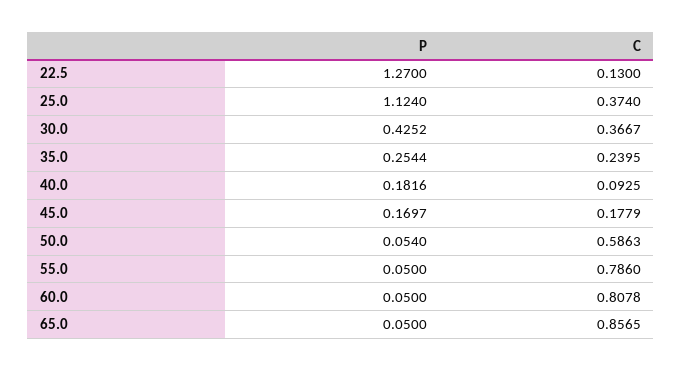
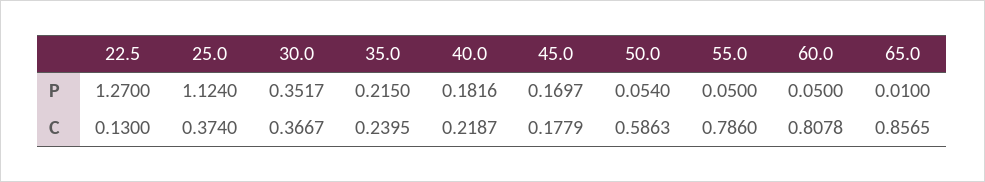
  {
    "P": {
      "22.5": 1.27,
      "25.0": 1.124,
-     "30.0": 0.4252,
+     "30.0": 0.3517,
-     "35.0": 0.2544,
+     "35.0": 0.215,
      "40.0": 0.1816,
      "45.0": 0.1697,
      "50.0": 0.054,
      "55.0": 0.05,
      "60.0": 0.05,
-     "65.0": 0.05
+     "65.0": 0.01
    },
    "C": {
      "22.5": 0.13,
      "25.0": 0.374,
      "30.0": 0.3667,
      "35.0": 0.2395,
-     "40.0": 0.0925,
+     "40.0": 0.2187,
      "45.0": 0.1779,
      "50.0": 0.5863,
      "55.0": 0.786,
      "60.0": 0.8078,
      "65.0": 0.8565
    }
  }

